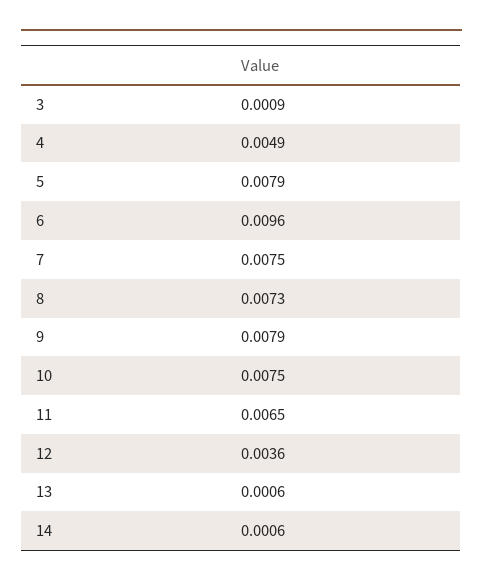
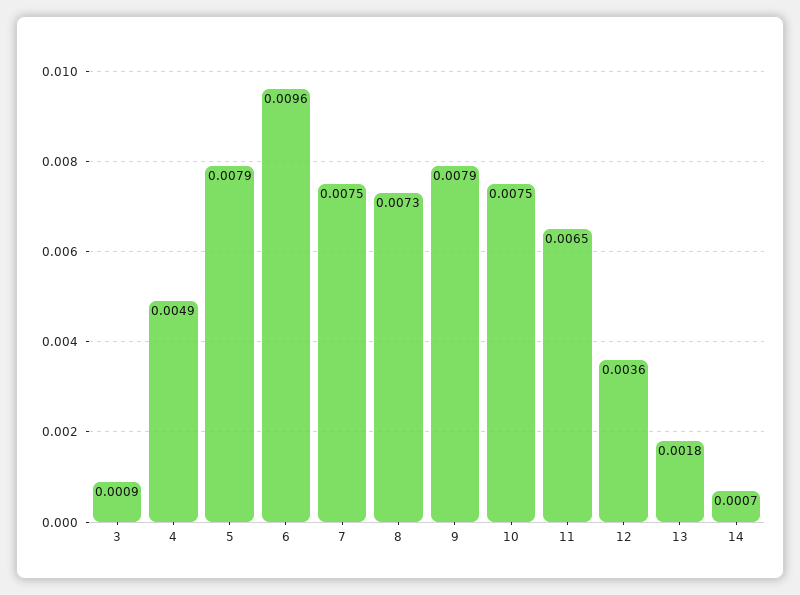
  {
    "3": 0.0009,
    "4": 0.0049,
    "5": 0.0079,
    "6": 0.0096,
    "7": 0.0075,
    "8": 0.0073,
    "9": 0.0079,
    "10": 0.0075,
    "11": 0.0065,
    "12": 0.0036,
-   "13": 0.0006,
+   "13": 0.0018,
-   "14": 0.0006
+   "14": 0.0007
  }

